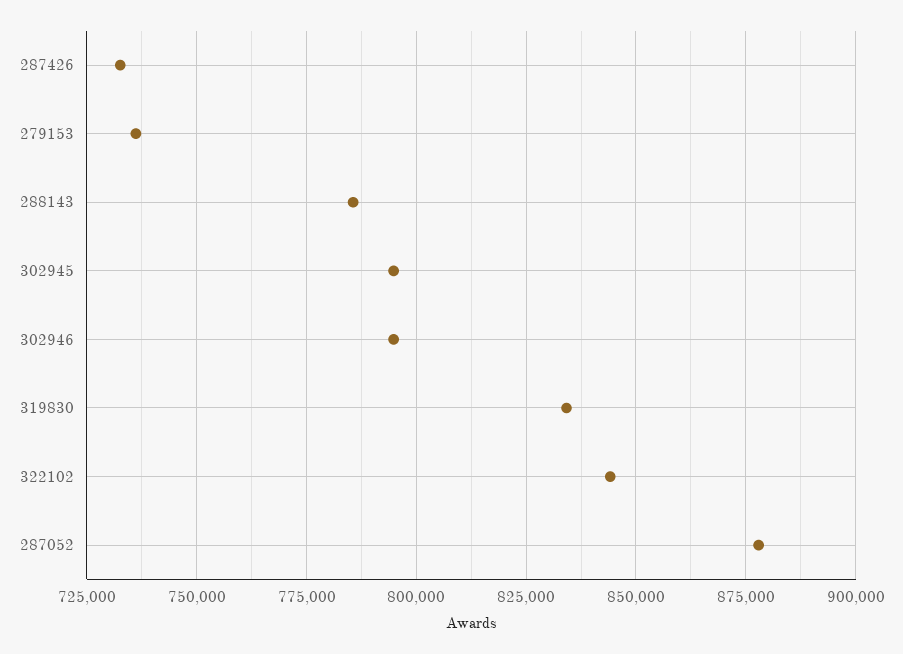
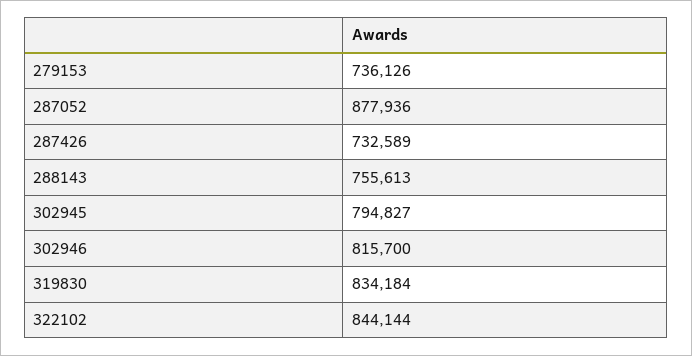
  {
    "287426": 732589,
    "279153": 736126,
-   "288143": 785000,
+   "288143": 755613,
    "302945": 794827,
-   "302946": 795000,
+   "302946": 815700,
    "319830": 834184,
    "322102": 844144,
    "287052": 877936
  }

